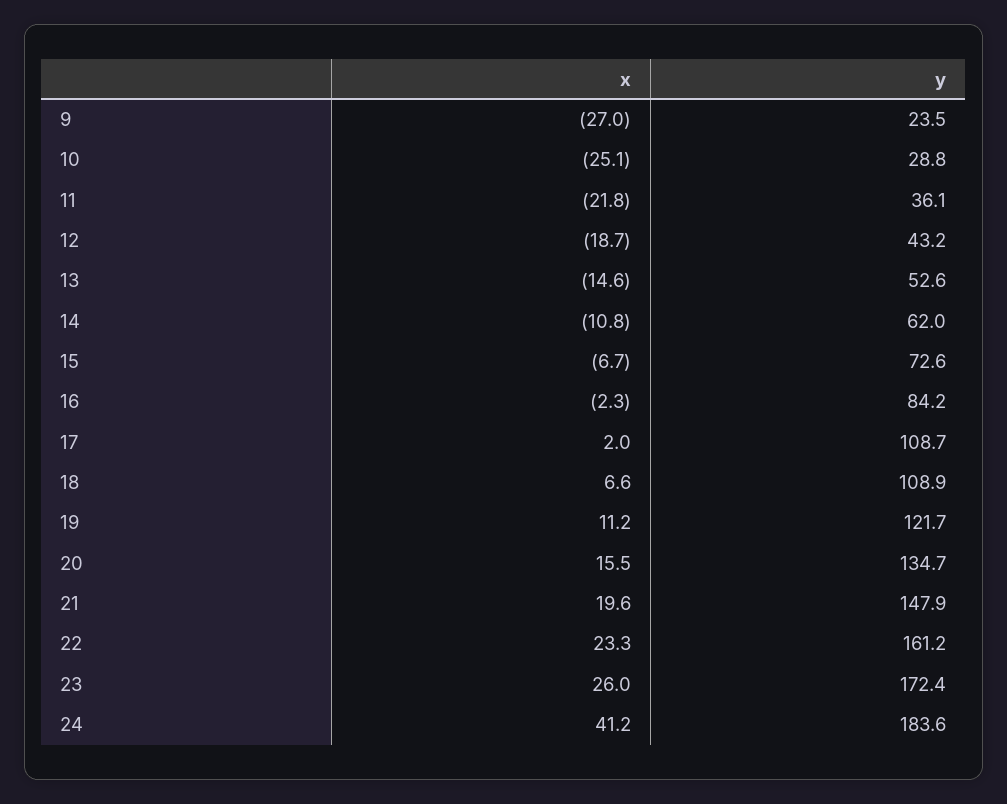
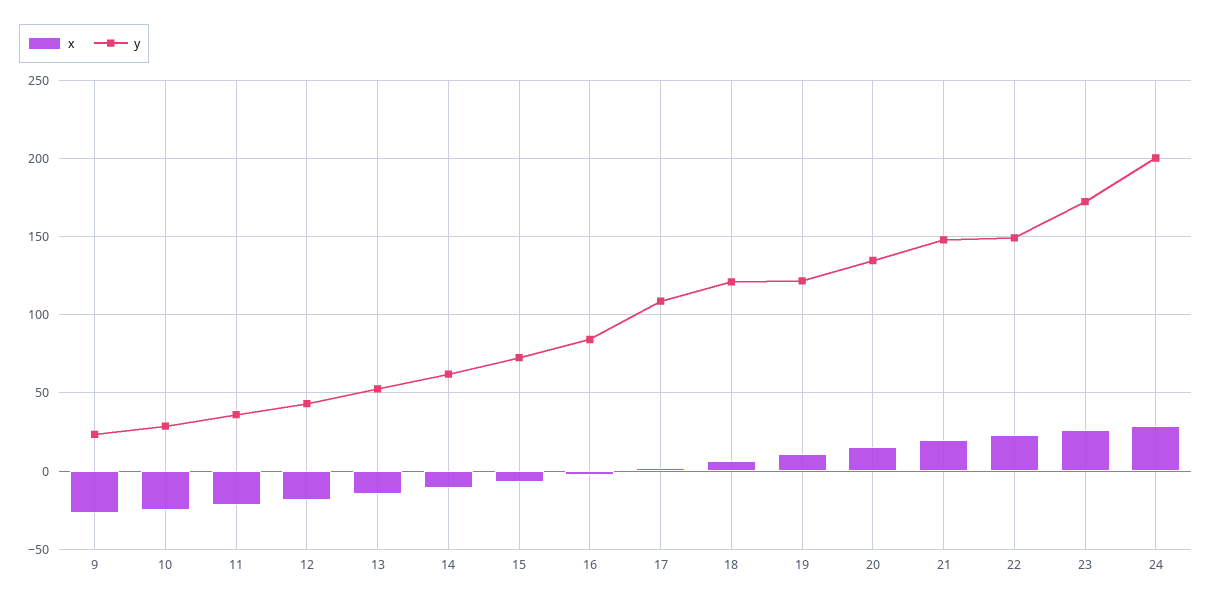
  {
    "x": {
      "9": -27,
      "10": -25.1,
      "11": -21.8,
      "12": -18.7,
      "13": -14.6,
      "14": -10.8,
      "15": -6.7,
      "16": -2.3,
      "17": 2,
      "18": 6.6,
      "19": 11.2,
      "20": 15.5,
      "21": 19.6,
      "22": 23.3,
      "23": 26,
-     "24": 41.2
+     "24": 30
    },
    "y": {
      "9": 23.5,
      "10": 28.8,
      "11": 36.1,
      "12": 43.2,
      "13": 52.6,
      "14": 62,
      "15": 72.6,
      "16": 84.2,
      "17": 108.7,
-     "18": 108.9,
+     "18": 120,
      "19": 121.7,
      "20": 134.7,
      "21": 147.9,
-     "22": 161.2,
+     "22": 150,
      "23": 172.4,
-     "24": 183.6
+     "24": 200
    }
  }

